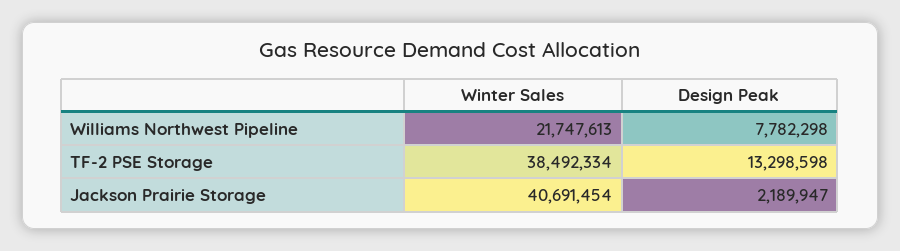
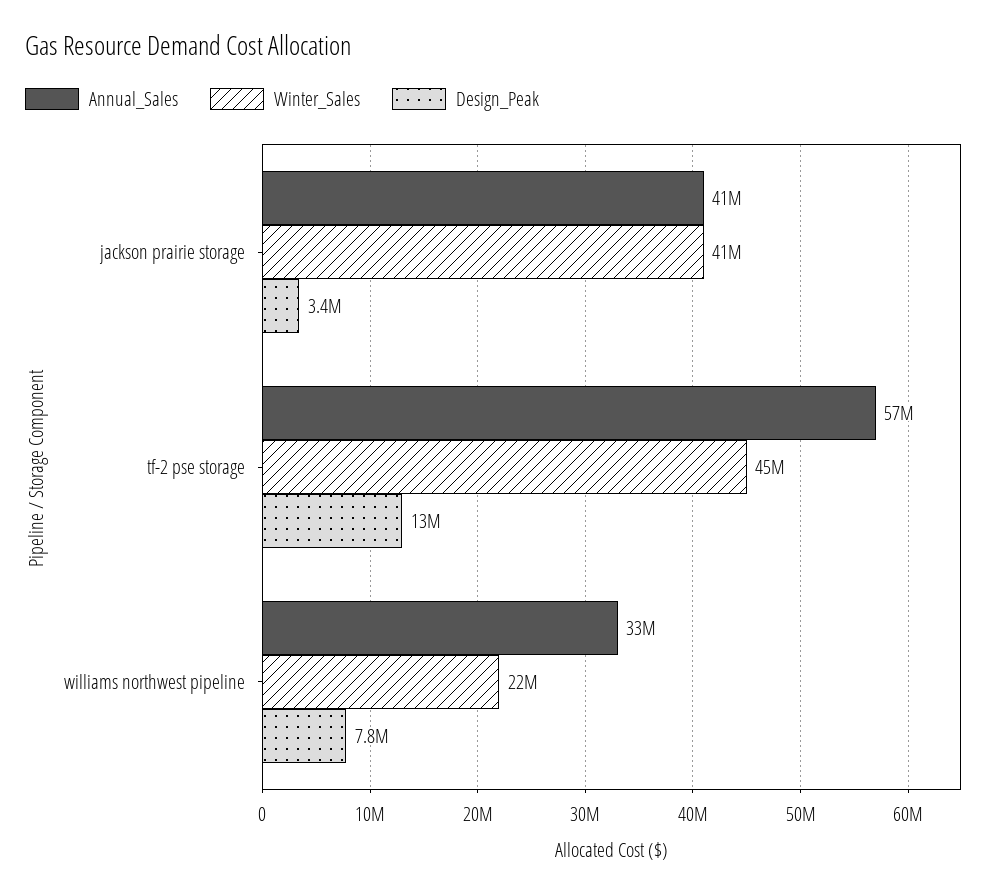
  {
    "Winter Sales": {
      "Williams Northwest Pipeline": 21747613,
-     "TF-2 PSE Storage": 38492334,
+     "TF-2 PSE Storage": 45000000,
      "Jackson Prairie Storage": 40691454
    },
    "Design Peak": {
      "Williams Northwest Pipeline": 7782298,
      "TF-2 PSE Storage": 13298598,
-     "Jackson Prairie Storage": 2189947
+     "Jackson Prairie Storage": 3400000
-   }
+   },
+   "Annual_Sales": {
+     "Jackson Prairie Storage": 41000000,
+     "TF-2 PSE Storage": 57000000,
+     "Williams Northwest Pipeline": 33000000
+   }
  }

